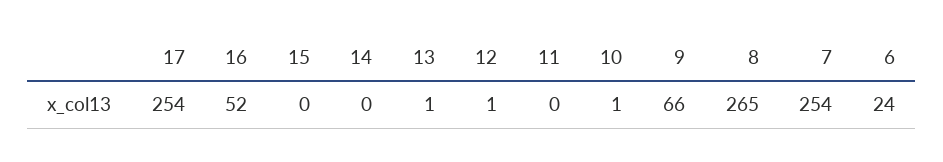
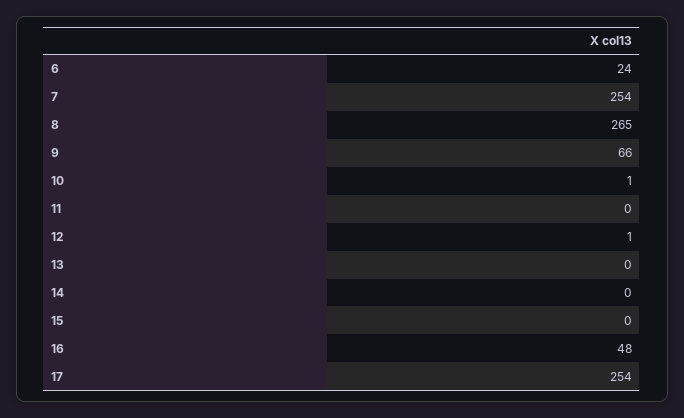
  {
    "17": 254,
-   "16": 52,
+   "16": 48,
    "15": 0,
    "14": 0,
-   "13": 1,
+   "13": 0,
    "12": 1,
    "11": 0,
    "10": 1,
    "9": 66,
    "8": 265,
    "7": 254,
    "6": 24
  }

